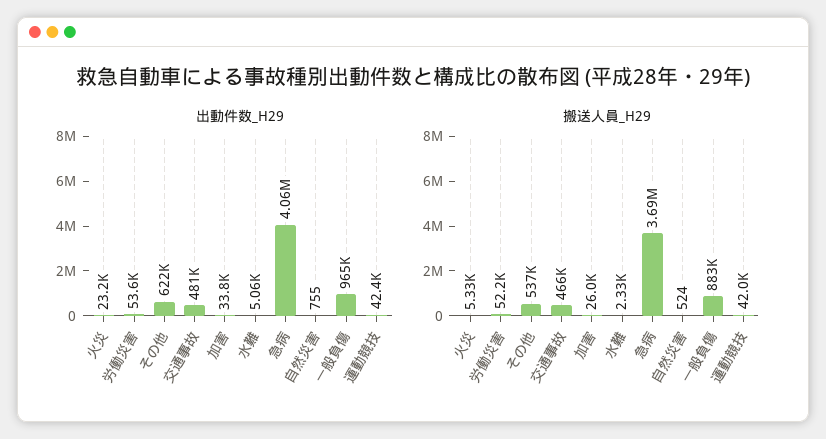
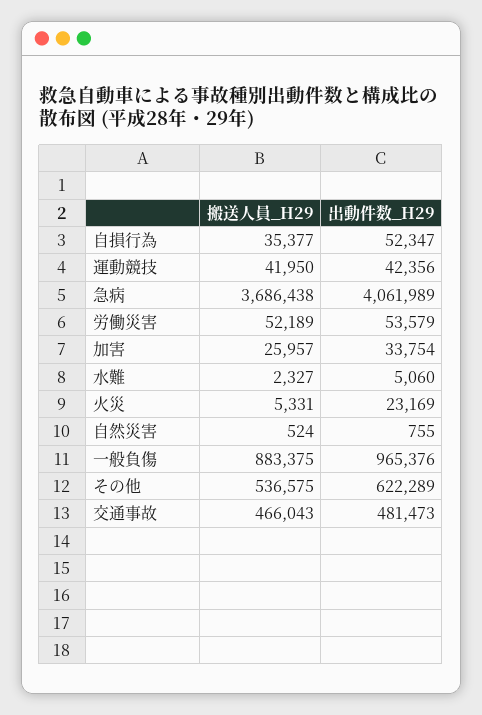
  {
    "出動件数_H29": {
      "火災": 23169,
      "労働災害": 53579,
      "その他": 622289,
      "交通事故": 481473,
      "加害": 33754,
      "水難": 5060,
      "急病": 4061989,
      "自然災害": 755,
      "一般負傷": 965376,
-     "運動競技": 42356
+     "運動競技": 42356,
+     "自損行為": 52347
    },
    "搬送人員_H29": {
      "火災": 5331,
      "労働災害": 52189,
      "その他": 536575,
      "交通事故": 466043,
      "加害": 25957,
      "水難": 2327,
      "急病": 3686438,
      "自然災害": 524,
      "一般負傷": 883375,
-     "運動競技": 41950
+     "運動競技": 41950,
+     "自損行為": 35377
    }
  }

